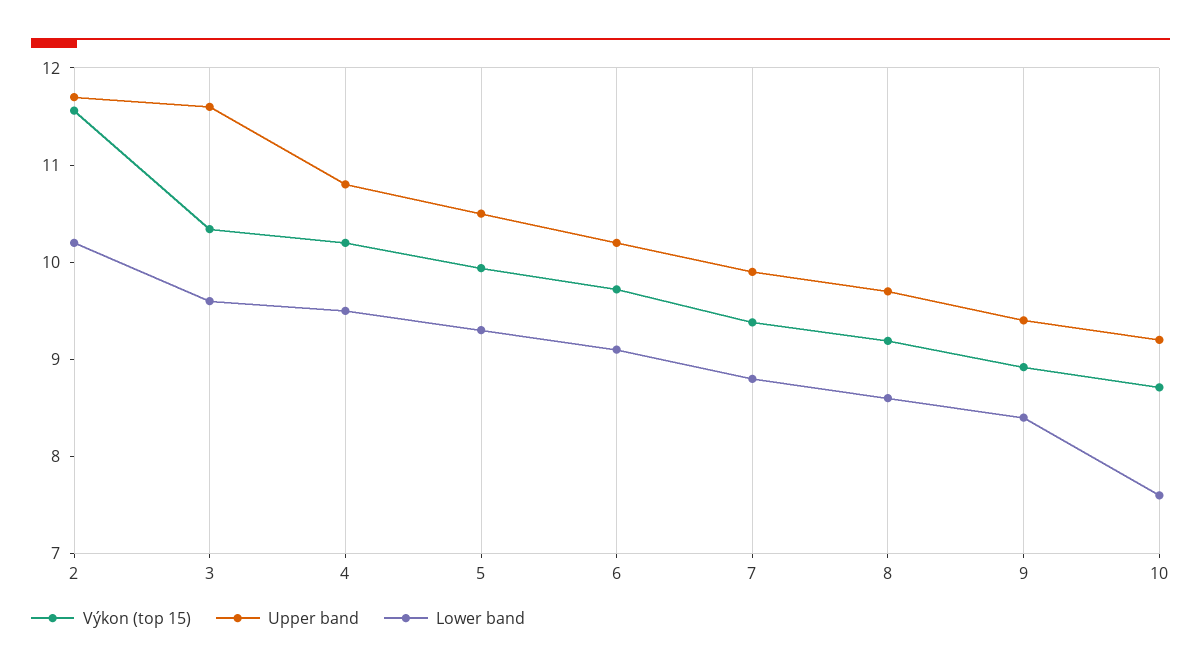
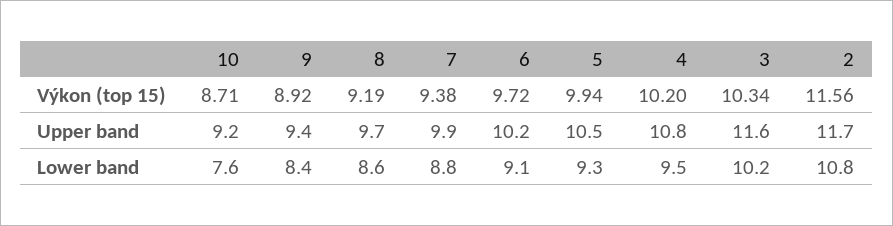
  {
    "Výkon (top 15)": {
      "2": 11.56,
      "3": 10.34,
      "4": 10.2,
      "5": 9.94,
      "6": 9.72,
      "7": 9.38,
      "8": 9.19,
      "9": 8.92,
      "10": 8.71
    },
    "Upper band": {
      "2": 11.7,
      "3": 11.6,
      "4": 10.8,
      "5": 10.5,
      "6": 10.2,
      "7": 9.9,
      "8": 9.7,
      "9": 9.4,
      "10": 9.2
    },
    "Lower band": {
-     "2": 10.2,
+     "2": 10.8,
-     "3": 9.6,
+     "3": 10.2,
      "4": 9.5,
      "5": 9.3,
      "6": 9.1,
      "7": 8.8,
      "8": 8.6,
      "9": 8.4,
      "10": 7.6
    }
  }

